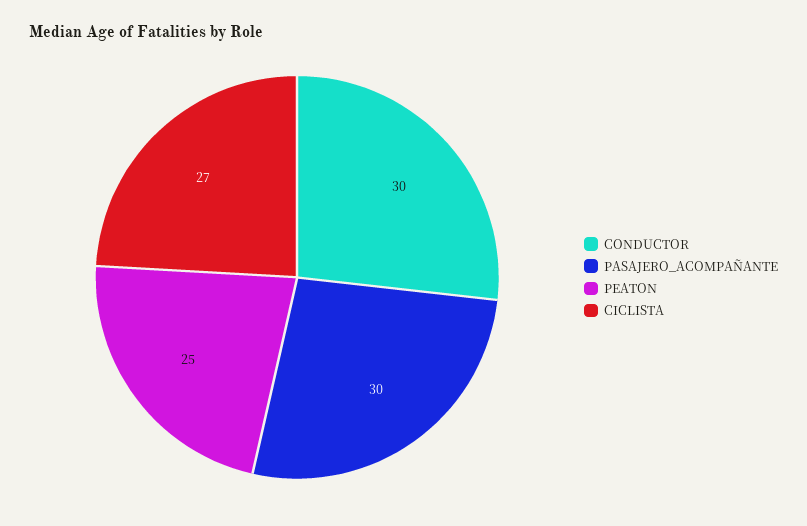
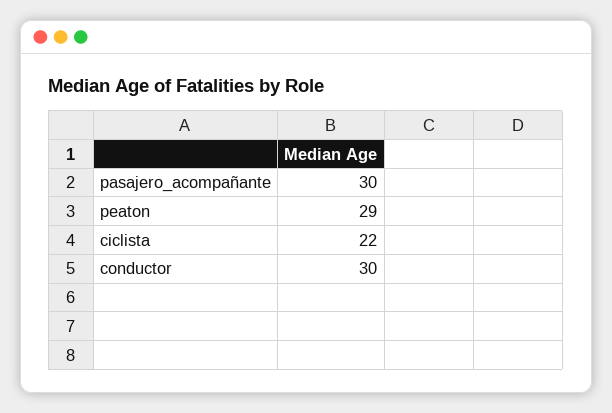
  {
    "CONDUCTOR": 30,
    "PASAJERO_ACOMPAÑANTE": 30,
-   "PEATON": 25,
+   "PEATON": 29,
-   "CICLISTA": 27
+   "CICLISTA": 22
  }

